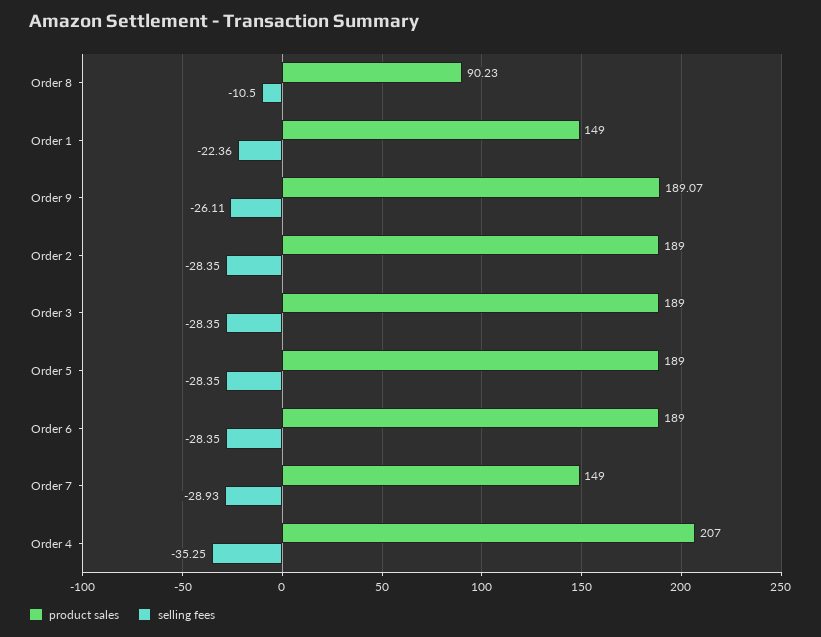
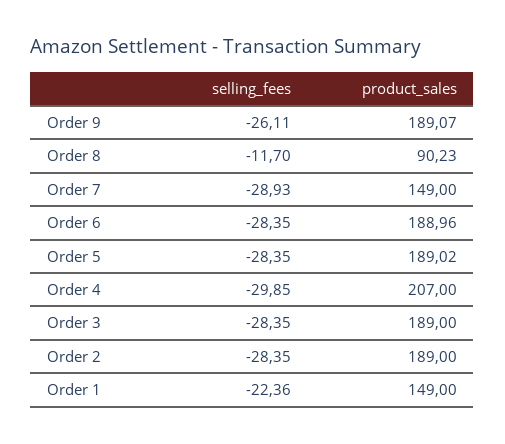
  {
    "product sales": {
      "Order 8": 90.23,
      "Order 1": 149,
      "Order 9": 189.07,
      "Order 2": 189,
      "Order 3": 189,
-     "Order 5": 189,
+     "Order 5": 189.02,
-     "Order 6": 189,
+     "Order 6": 188.96,
      "Order 7": 149,
      "Order 4": 207
    },
    "selling fees": {
-     "Order 8": -10.5,
+     "Order 8": -11.7,
      "Order 1": -22.36,
      "Order 9": -26.11,
      "Order 2": -28.35,
      "Order 3": -28.35,
      "Order 5": -28.35,
      "Order 6": -28.35,
      "Order 7": -28.93,
-     "Order 4": -35.25
+     "Order 4": -29.85
    }
  }

